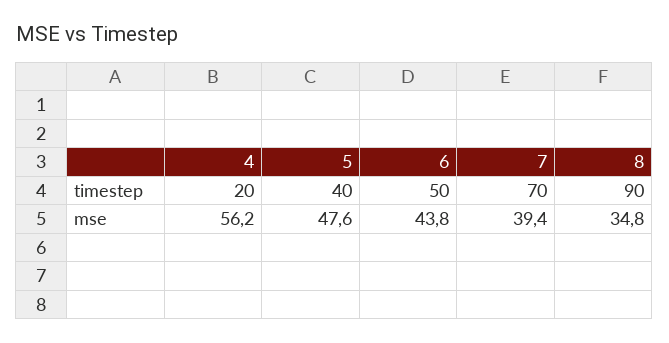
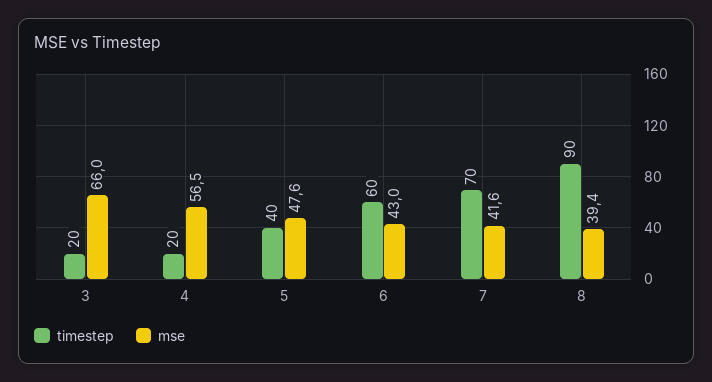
  {
    "timestep": {
      "4": 20,
      "5": 40,
-     "6": 50,
+     "6": 60,
      "7": 70,
-     "8": 90
+     "8": 90,
+     "3": 20
    },
    "mse": {
-     "4": 56.2,
+     "4": 56.5,
      "5": 47.6,
-     "6": 43.8,
+     "6": 43,
-     "7": 39.4,
+     "7": 41.6,
-     "8": 34.8
+     "8": 39.4,
+     "3": 66
    }
  }

